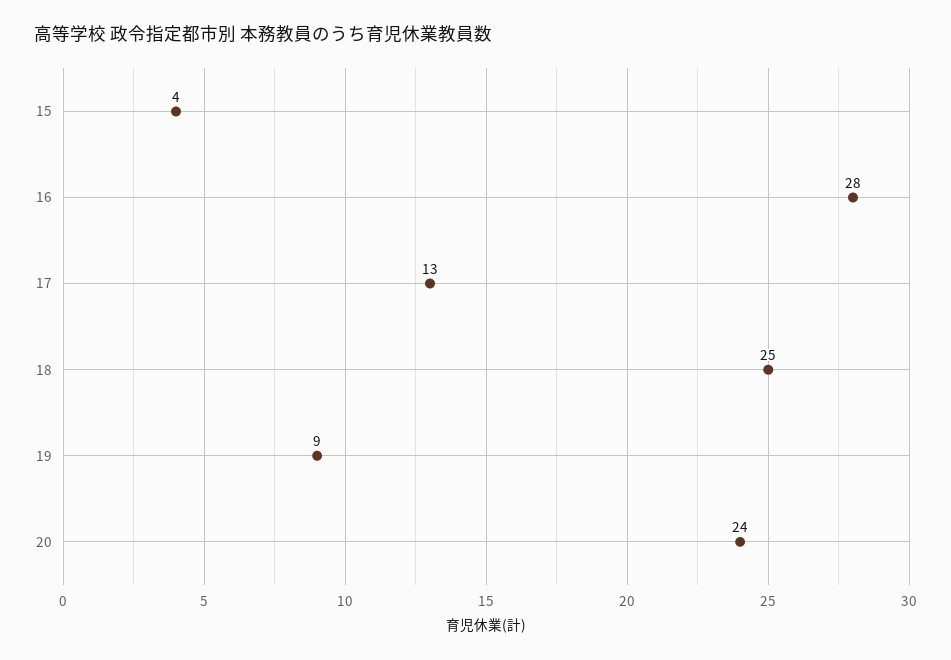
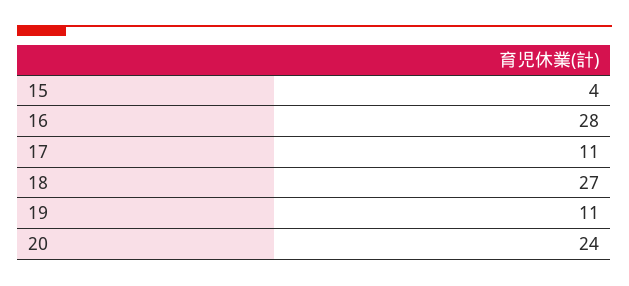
  {
    "15": 4,
    "16": 28,
-   "17": 13,
+   "17": 11,
-   "18": 25,
+   "18": 27,
-   "19": 9,
+   "19": 11,
    "20": 24
  }

